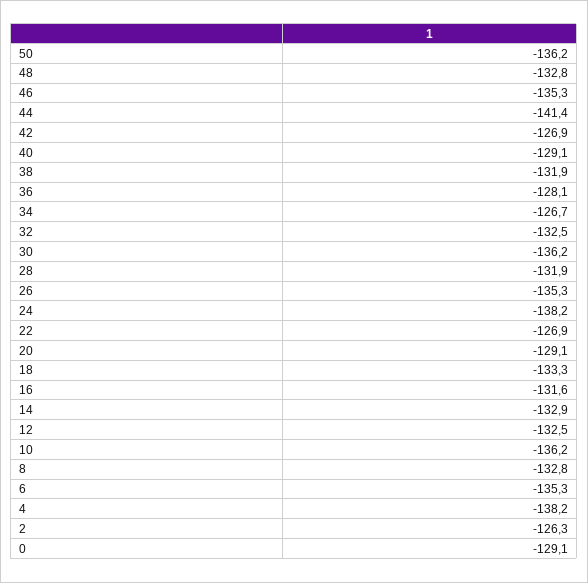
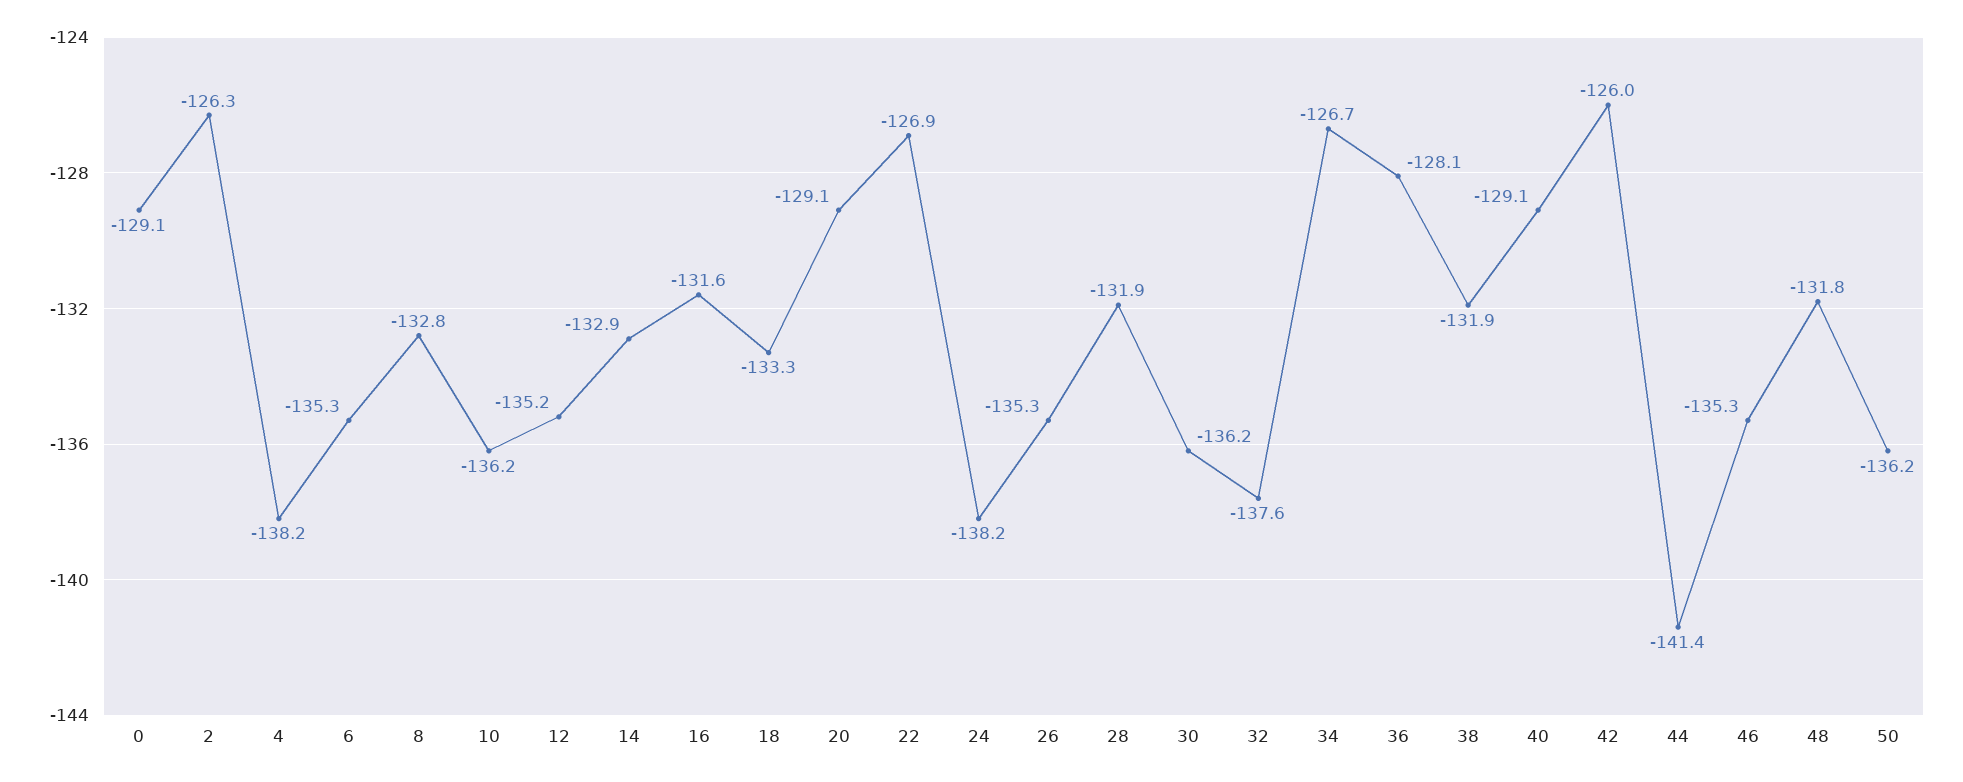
  {
    "50": -136.2,
-   "48": -132.8,
+   "48": -131.8,
    "46": -135.3,
    "44": -141.4,
-   "42": -126.9,
+   "42": -126,
    "40": -129.1,
    "38": -131.9,
    "36": -128.1,
    "34": -126.7,
-   "32": -132.5,
+   "32": -137.6,
    "30": -136.2,
    "28": -131.9,
    "26": -135.3,
    "24": -138.2,
    "22": -126.9,
    "20": -129.1,
    "18": -133.3,
    "16": -131.6,
    "14": -132.9,
-   "12": -132.5,
+   "12": -135.2,
    "10": -136.2,
    "8": -132.8,
    "6": -135.3,
    "4": -138.2,
    "2": -126.3,
    "0": -129.1
  }

